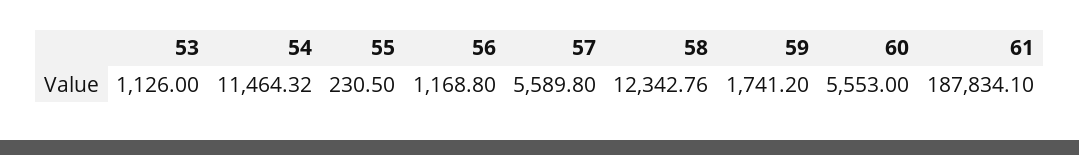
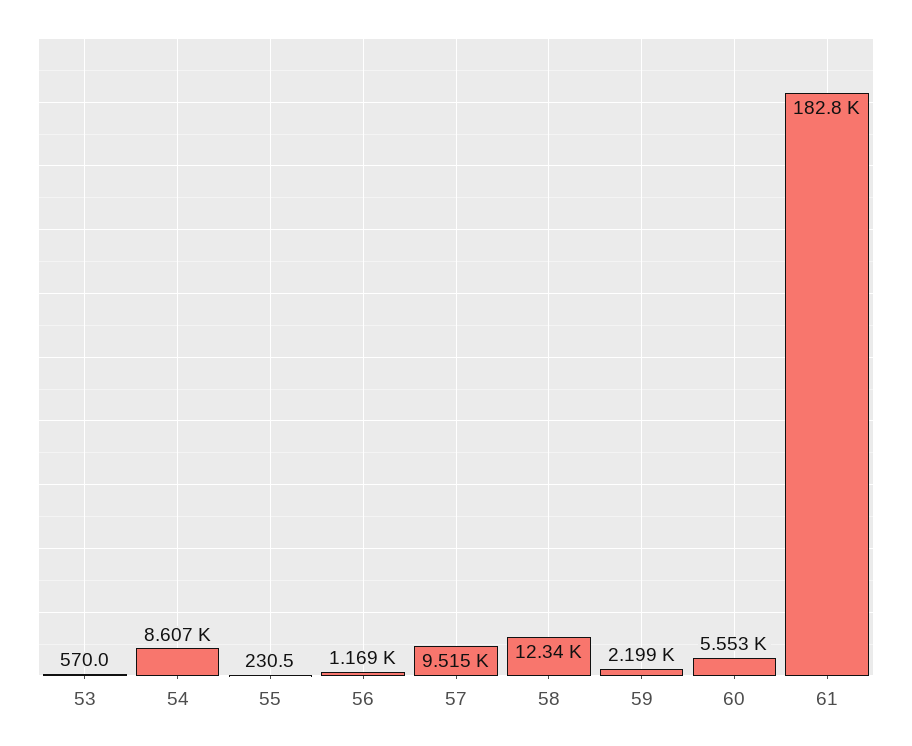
  {
-   "53": 1126,
+   "53": 570,
-   "54": 11464.32,
+   "54": 8607,
    "55": 230.5,
    "56": 1168.8,
-   "57": 5589.8,
+   "57": 9515,
    "58": 12342.76,
-   "59": 1741.2,
+   "59": 2199,
    "60": 5553,
-   "61": 187834.1
+   "61": 182800
  }

